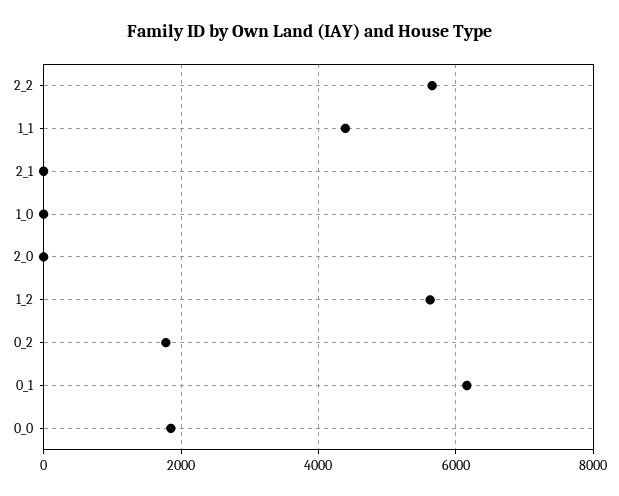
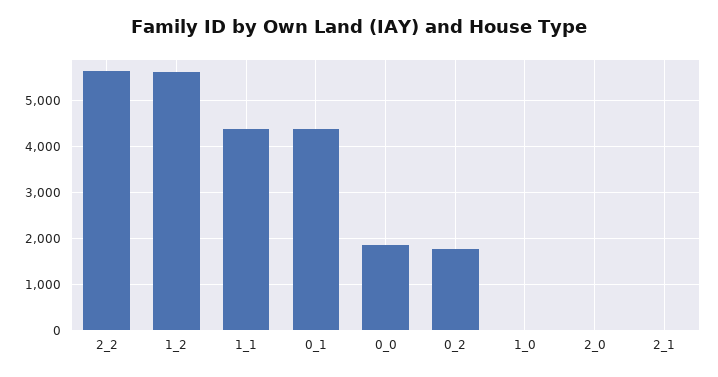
  {
    "2_2": 5600,
    "1_1": 4400,
    "2_1": 0,
    "1_0": 0,
    "2_0": 0,
    "1_2": 5600,
    "0_2": 1800,
-   "0_1": 6200,
+   "0_1": 4400,
    "0_0": 1800
  }

